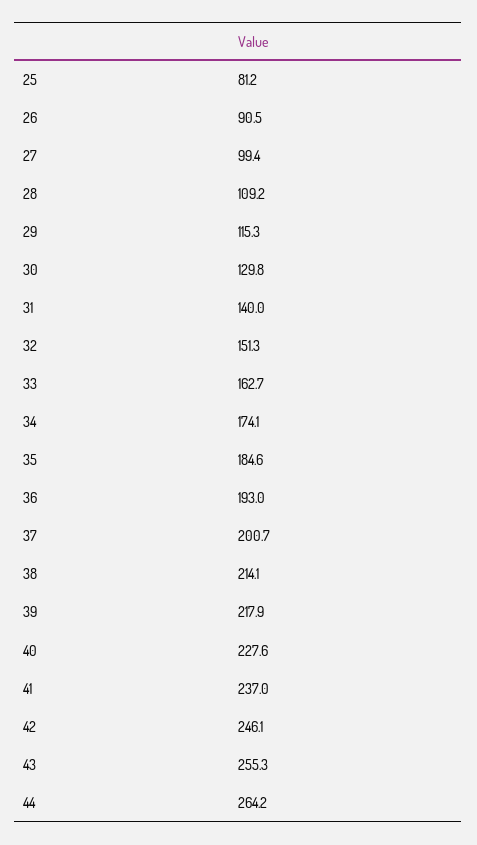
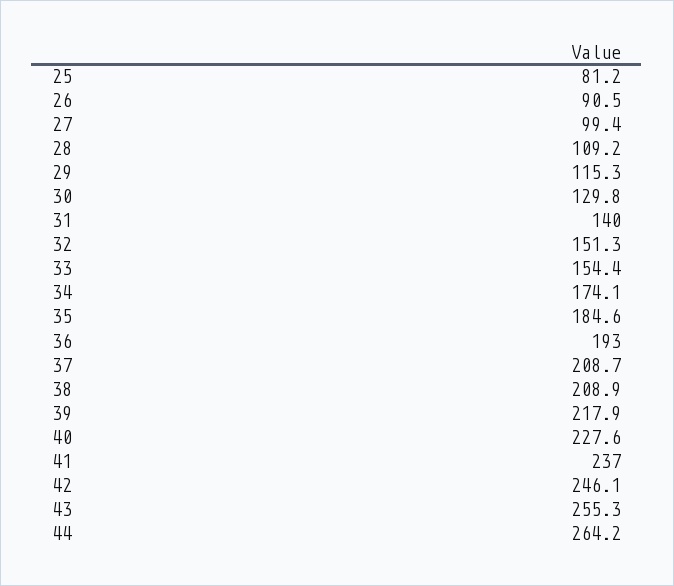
  {
    "25": 81.2,
    "26": 90.5,
    "27": 99.4,
    "28": 109.2,
    "29": 115.3,
    "30": 129.8,
    "31": 140,
    "32": 151.3,
-   "33": 162.7,
+   "33": 154.4,
    "34": 174.1,
    "35": 184.6,
    "36": 193,
-   "37": 200.7,
+   "37": 208.7,
-   "38": 214.1,
+   "38": 208.9,
    "39": 217.9,
    "40": 227.6,
    "41": 237,
    "42": 246.1,
    "43": 255.3,
    "44": 264.2
  }

